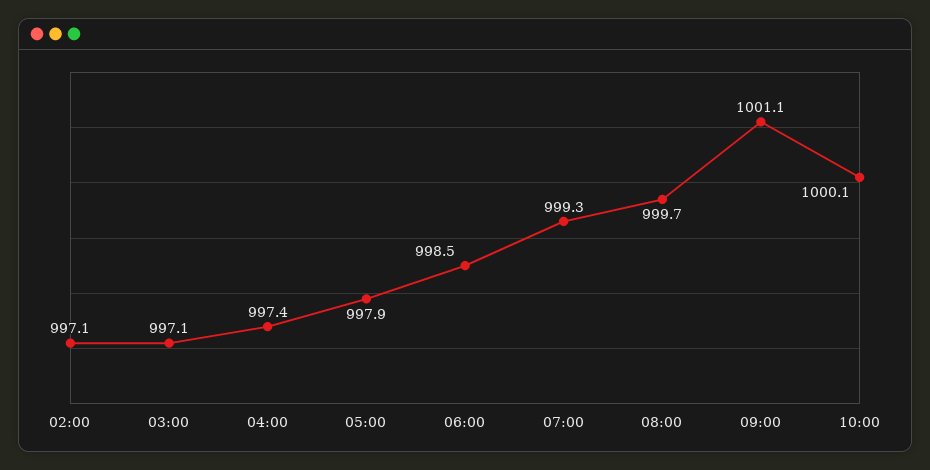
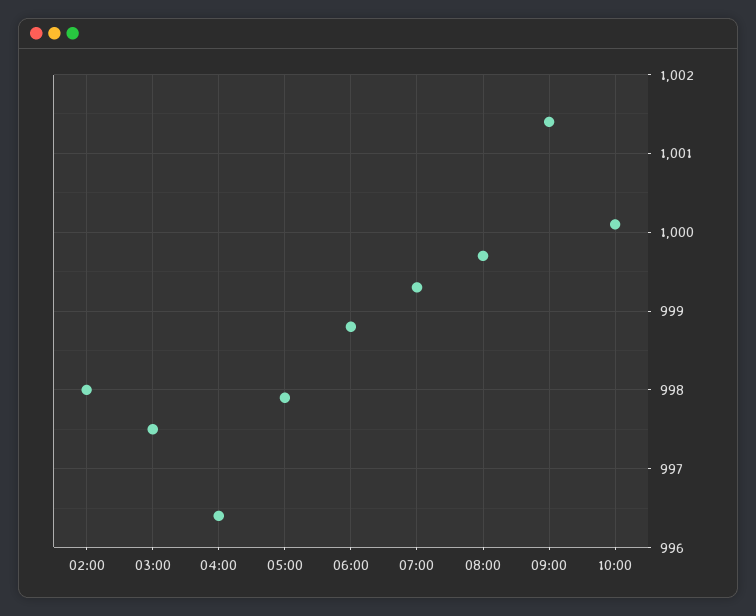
  {
-   "02:00": 997.1,
+   "02:00": 998,
-   "03:00": 997.1,
+   "03:00": 997.5,
-   "04:00": 997.4,
+   "04:00": 996.4,
    "05:00": 997.9,
-   "06:00": 998.5,
+   "06:00": 998.8,
    "07:00": 999.3,
    "08:00": 999.7,
-   "09:00": 1001.1,
+   "09:00": 1001.4,
    "10:00": 1000.1
  }

